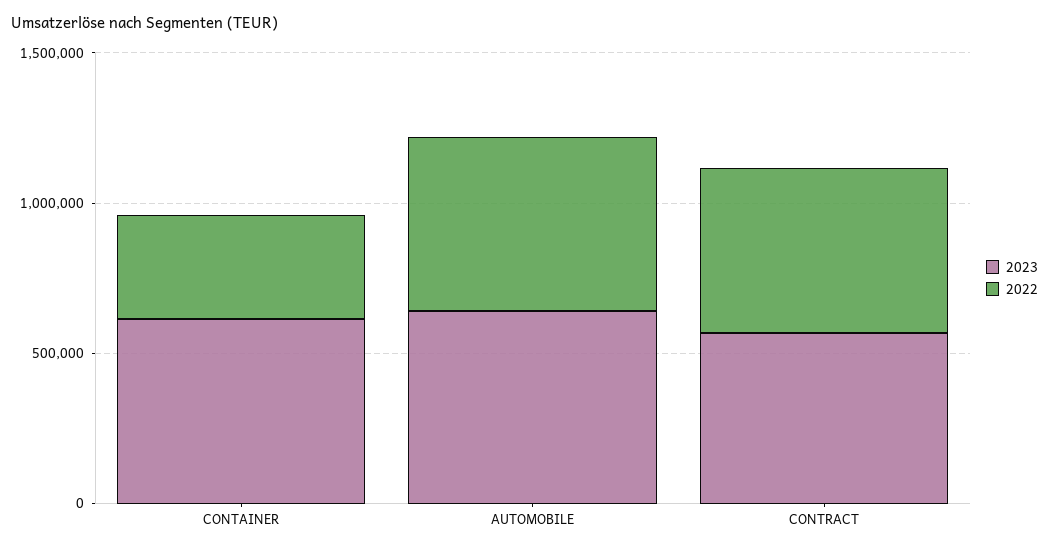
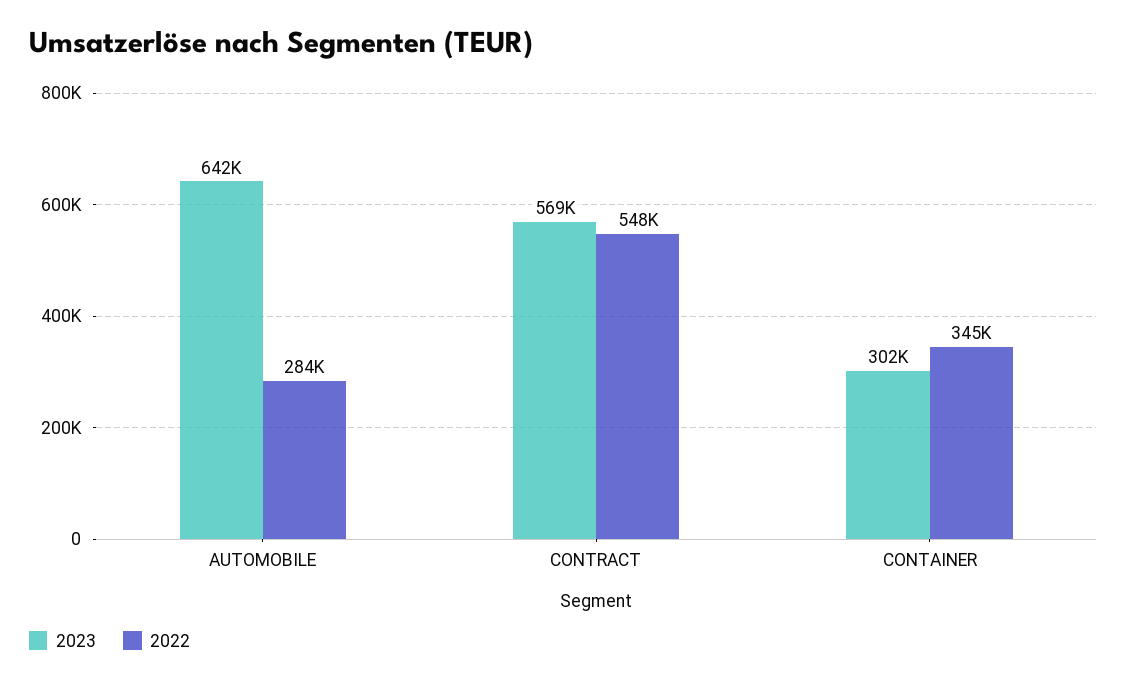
  {
    "2023": {
-     "CONTAINER": 600000,
+     "CONTAINER": 302000,
      "AUTOMOBILE": 642000,
      "CONTRACT": 569000
    },
    "2022": {
      "CONTAINER": 345000,
-     "AUTOMOBILE": 600000,
+     "AUTOMOBILE": 284000,
      "CONTRACT": 548000
    }
  }

